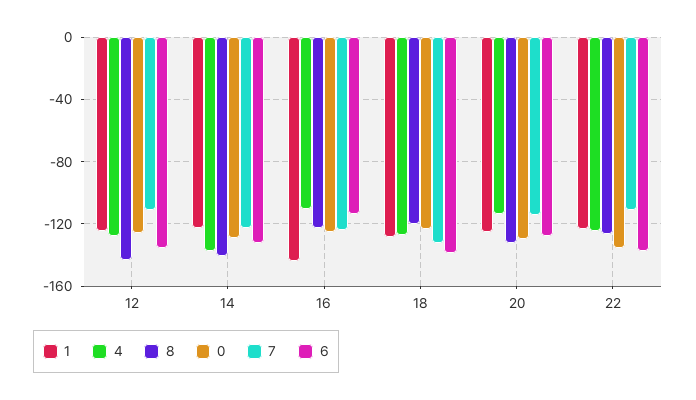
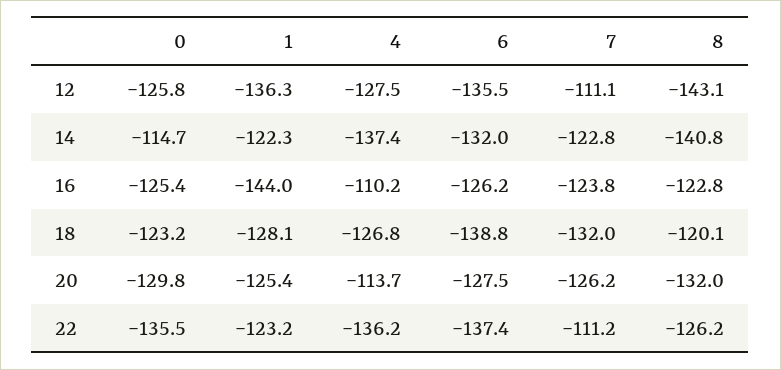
  {
    "1": {
-     "12": -125,
+     "12": -136.3,
      "14": -122.3,
      "16": -144,
      "18": -128.1,
      "20": -125.4,
      "22": -123.2
    },
    "4": {
      "12": -127.5,
      "14": -137.4,
      "16": -110.2,
      "18": -126.8,
      "20": -113.7,
-     "22": -125
+     "22": -136.2
    },
    "8": {
      "12": -143.1,
      "14": -140.8,
      "16": -122.8,
      "18": -120.1,
      "20": -132,
      "22": -126.2
    },
    "0": {
      "12": -125.8,
-     "14": -130,
+     "14": -114.7,
      "16": -125.4,
      "18": -123.2,
      "20": -129.8,
      "22": -135.5
    },
    "7": {
      "12": -111.1,
      "14": -122.8,
      "16": -123.8,
      "18": -132,
-     "20": -115,
+     "20": -126.2,
      "22": -111.2
    },
    "6": {
      "12": -135.5,
      "14": -132,
-     "16": -115,
+     "16": -126.2,
      "18": -138.8,
      "20": -127.5,
      "22": -137.4
    }
  }

